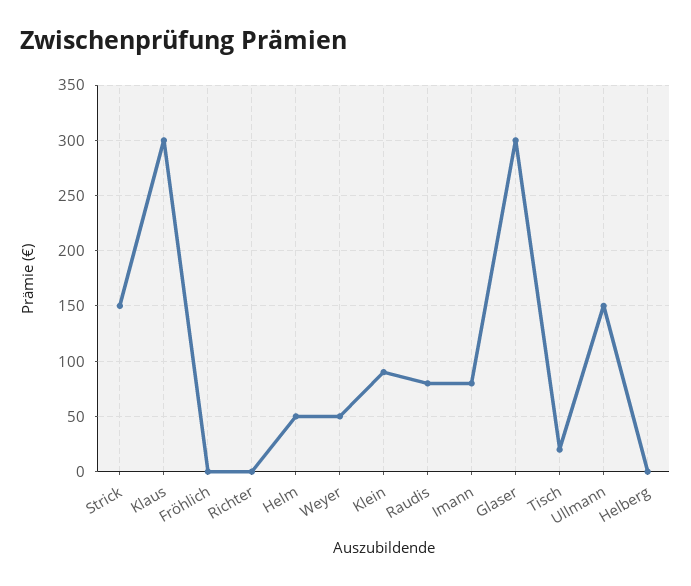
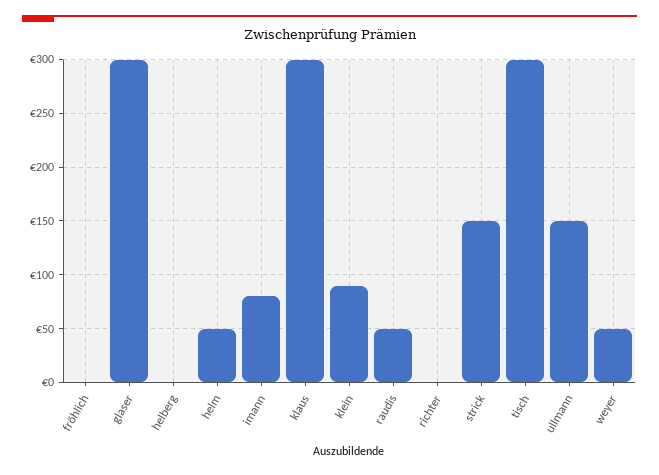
  {
    "Strick": 150,
    "Klaus": 300,
    "Fröhlich": 0,
    "Richter": 0,
    "Helm": 50,
    "Weyer": 50,
    "Klein": 90,
-   "Raudis": 80,
+   "Raudis": 50,
    "Imann": 80,
    "Glaser": 300,
-   "Tisch": 20,
+   "Tisch": 300,
    "Ullmann": 150,
    "Helberg": 0
  }

